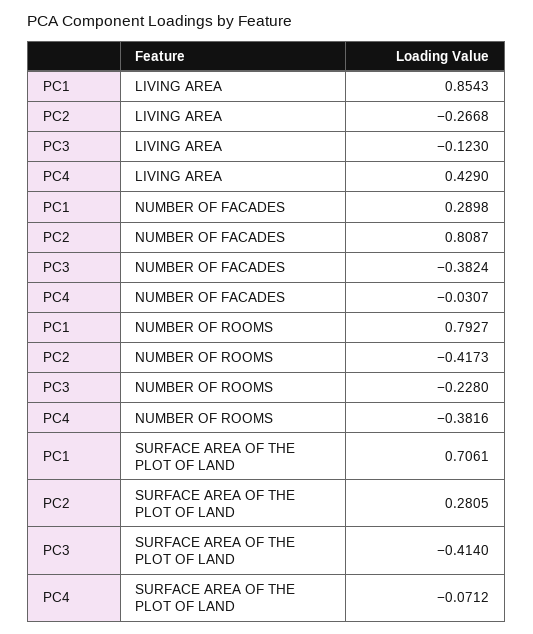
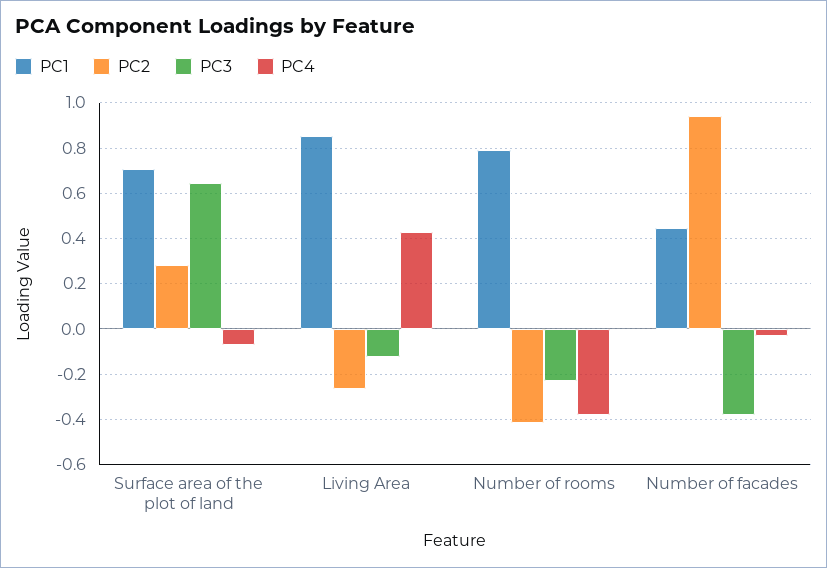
  {
    "PC1": {
      "LIVING AREA": 0.8543,
-     "NUMBER OF FACADES": 0.2898,
+     "NUMBER OF FACADES": 0.45,
      "NUMBER OF ROOMS": 0.7927,
      "SURFACE AREA OF THE PLOT OF LAND": 0.7061
    },
    "PC2": {
      "LIVING AREA": -0.2668,
-     "NUMBER OF FACADES": 0.8087,
+     "NUMBER OF FACADES": 0.95,
      "NUMBER OF ROOMS": -0.4173,
      "SURFACE AREA OF THE PLOT OF LAND": 0.2805
    },
    "PC3": {
      "LIVING AREA": -0.123,
      "NUMBER OF FACADES": -0.3824,
      "NUMBER OF ROOMS": -0.228,
-     "SURFACE AREA OF THE PLOT OF LAND": -0.414
+     "SURFACE AREA OF THE PLOT OF LAND": 0.65
    },
    "PC4": {
      "LIVING AREA": 0.429,
      "NUMBER OF FACADES": -0.0307,
      "NUMBER OF ROOMS": -0.3816,
      "SURFACE AREA OF THE PLOT OF LAND": -0.0712
    }
  }

